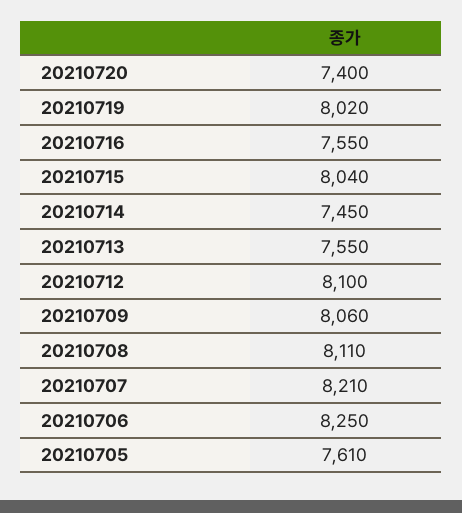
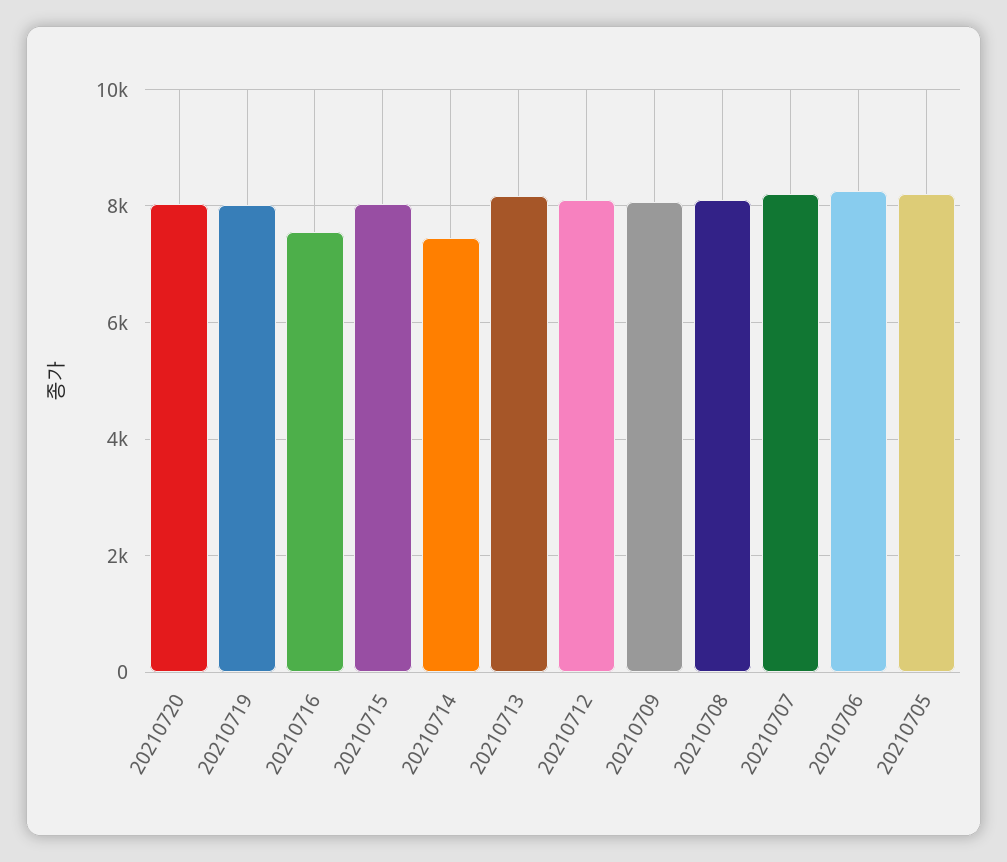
  {
-   "20210720": 7400,
+   "20210720": 8000,
    "20210719": 8020,
    "20210716": 7550,
    "20210715": 8040,
    "20210714": 7450,
-   "20210713": 7550,
+   "20210713": 8200,
    "20210712": 8100,
    "20210709": 8060,
    "20210708": 8110,
    "20210707": 8210,
    "20210706": 8250,
-   "20210705": 7610
+   "20210705": 8200
  }

